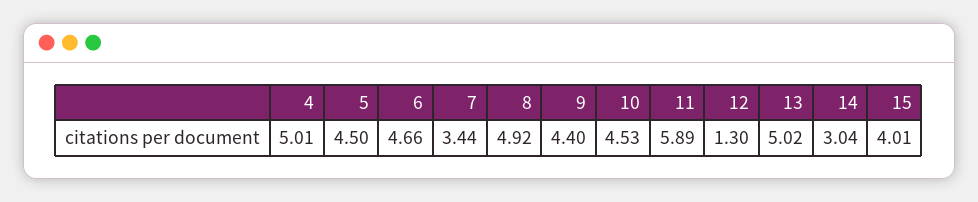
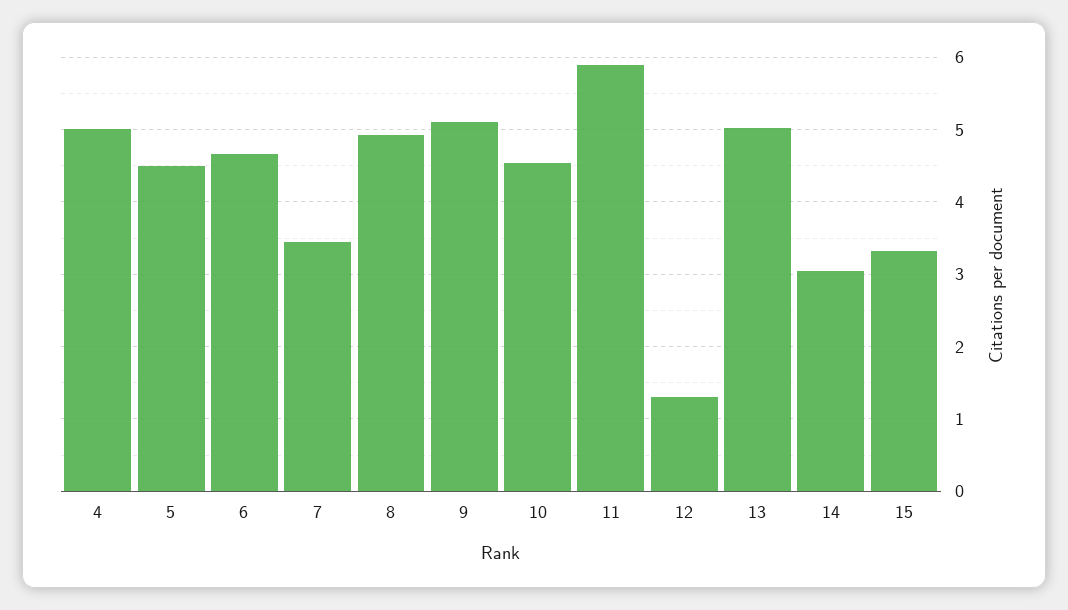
  {
    "4": 5.01,
    "5": 4.5,
    "6": 4.66,
    "7": 3.44,
    "8": 4.92,
-   "9": 4.4,
+   "9": 5.1,
    "10": 4.53,
    "11": 5.89,
    "12": 1.3,
    "13": 5.02,
    "14": 3.04,
-   "15": 4.01
+   "15": 3.3
  }

